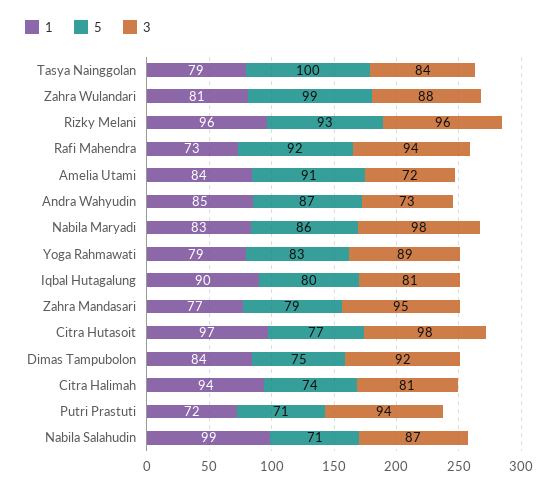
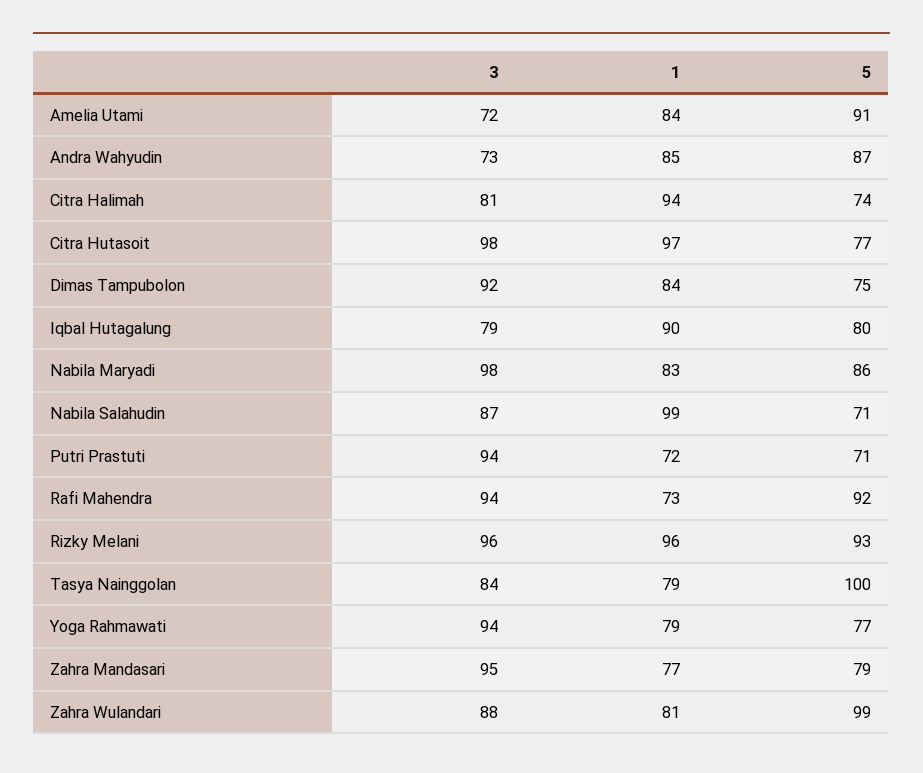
  {
    "1": {
      "Tasya Nainggolan": 79,
      "Zahra Wulandari": 81,
      "Rizky Melani": 96,
      "Rafi Mahendra": 73,
      "Amelia Utami": 84,
      "Andra Wahyudin": 85,
      "Nabila Maryadi": 83,
      "Yoga Rahmawati": 79,
      "Iqbal Hutagalung": 90,
      "Zahra Mandasari": 77,
      "Citra Hutasoit": 97,
      "Dimas Tampubolon": 84,
      "Citra Halimah": 94,
      "Putri Prastuti": 72,
      "Nabila Salahudin": 99
    },
    "5": {
      "Tasya Nainggolan": 100,
      "Zahra Wulandari": 99,
      "Rizky Melani": 93,
      "Rafi Mahendra": 92,
      "Amelia Utami": 91,
      "Andra Wahyudin": 87,
      "Nabila Maryadi": 86,
-     "Yoga Rahmawati": 83,
+     "Yoga Rahmawati": 77,
      "Iqbal Hutagalung": 80,
      "Zahra Mandasari": 79,
      "Citra Hutasoit": 77,
      "Dimas Tampubolon": 75,
      "Citra Halimah": 74,
      "Putri Prastuti": 71,
      "Nabila Salahudin": 71
    },
    "3": {
      "Tasya Nainggolan": 84,
      "Zahra Wulandari": 88,
      "Rizky Melani": 96,
      "Rafi Mahendra": 94,
      "Amelia Utami": 72,
      "Andra Wahyudin": 73,
      "Nabila Maryadi": 98,
-     "Yoga Rahmawati": 89,
+     "Yoga Rahmawati": 94,
-     "Iqbal Hutagalung": 81,
+     "Iqbal Hutagalung": 79,
      "Zahra Mandasari": 95,
      "Citra Hutasoit": 98,
      "Dimas Tampubolon": 92,
      "Citra Halimah": 81,
      "Putri Prastuti": 94,
      "Nabila Salahudin": 87
    }
  }

